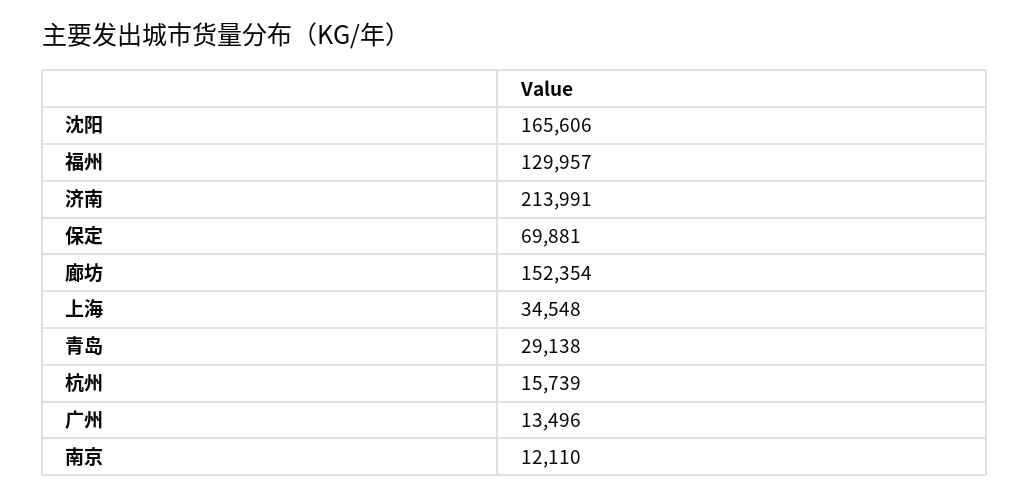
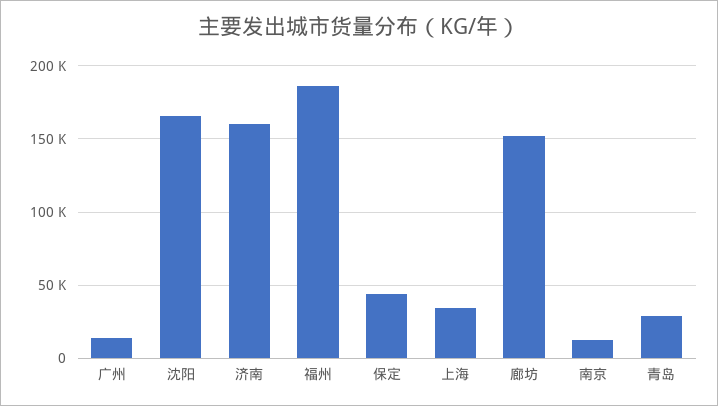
  {
    "沈阳": 165606,
-   "福州": 129957,
+   "福州": 185000,
-   "济南": 213991,
+   "济南": 160000,
-   "保定": 69881,
+   "保定": 45000,
    "廊坊": 152354,
    "上海": 34548,
    "青岛": 29138,
-   "杭州": 15739,
    "广州": 13496,
    "南京": 12110
  }

